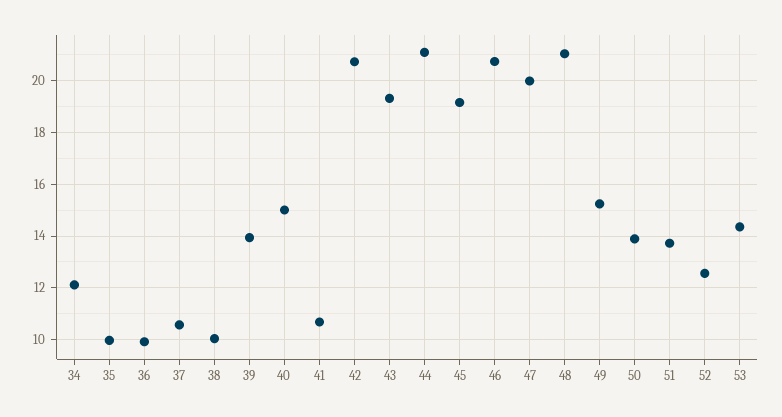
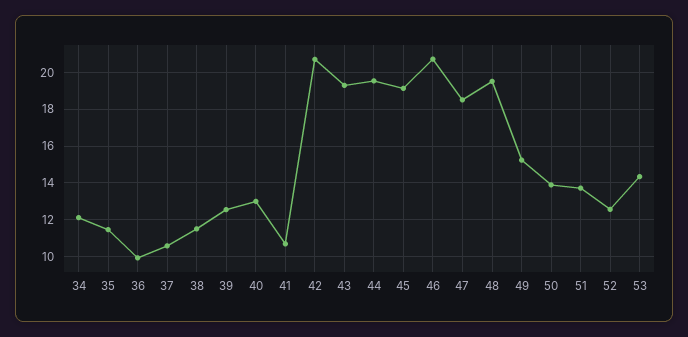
  {
    "34": 12,
-   "35": 10,
+   "35": 11.5,
    "36": 10,
    "37": 10.5,
-   "38": 10,
+   "38": 11.5,
-   "39": 14,
+   "39": 12.5,
-   "40": 15,
+   "40": 13,
    "41": 10.75,
    "42": 20.75,
    "43": 19.25,
-   "44": 21,
+   "44": 19.5,
    "45": 19.25,
    "46": 20.75,
-   "47": 20,
+   "47": 18.5,
-   "48": 21,
+   "48": 19.5,
    "49": 15.25,
    "50": 14,
    "51": 13.75,
    "52": 12.5,
    "53": 14.25
  }

